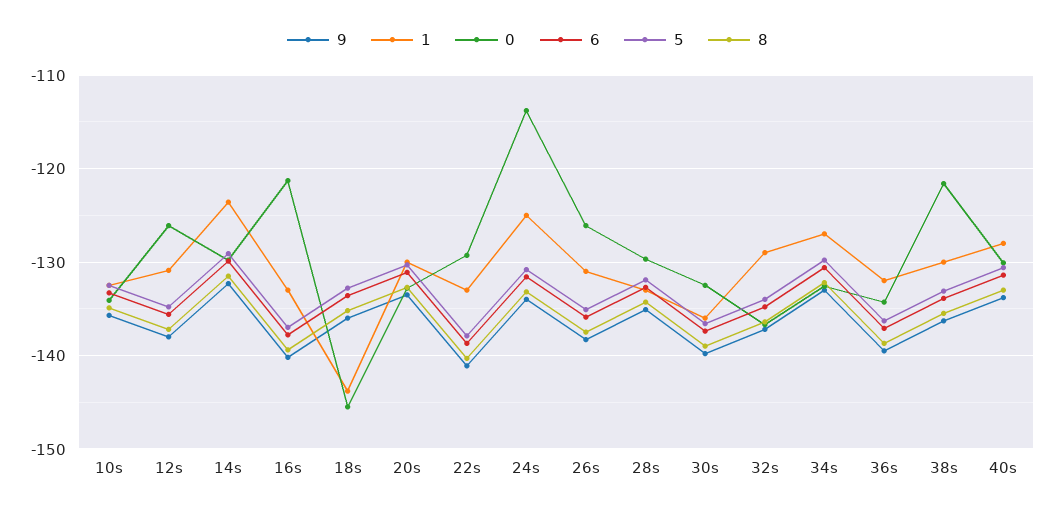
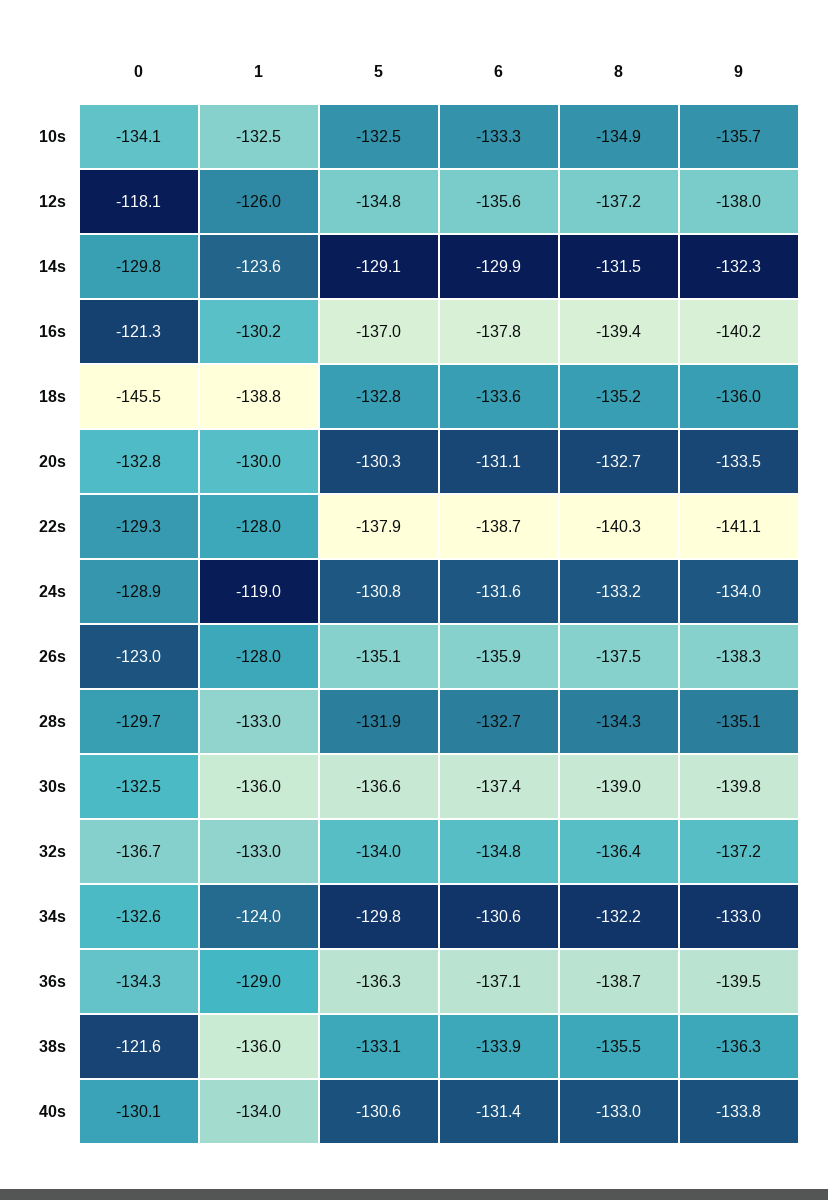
  {
    "9": {
      "10s": -135.7,
      "12s": -138,
      "14s": -132.3,
      "16s": -140.2,
      "18s": -136,
      "20s": -133.5,
      "22s": -141.1,
      "24s": -134,
      "26s": -138.3,
      "28s": -135.1,
      "30s": -139.8,
      "32s": -137.2,
      "34s": -133,
      "36s": -139.5,
      "38s": -136.3,
      "40s": -133.8
    },
    "1": {
      "10s": -132.5,
-     "12s": -131,
+     "12s": -126,
      "14s": -123.6,
-     "16s": -133,
+     "16s": -130.2,
-     "18s": -144,
+     "18s": -138.8,
      "20s": -130,
-     "22s": -133,
+     "22s": -128,
-     "24s": -125,
+     "24s": -119,
-     "26s": -131,
+     "26s": -128,
      "28s": -133,
      "30s": -136,
-     "32s": -129,
+     "32s": -133,
-     "34s": -127,
+     "34s": -124,
-     "36s": -132,
+     "36s": -129,
-     "38s": -130,
+     "38s": -136,
-     "40s": -128
+     "40s": -134
    },
    "0": {
      "10s": -134.1,
-     "12s": -126,
+     "12s": -118.1,
      "14s": -129.8,
      "16s": -121.3,
      "18s": -145.5,
      "20s": -132.8,
      "22s": -129.3,
-     "24s": -114,
+     "24s": -128.9,
-     "26s": -126,
+     "26s": -123,
      "28s": -129.7,
      "30s": -132.5,
      "32s": -136.7,
      "34s": -132.6,
      "36s": -134.3,
      "38s": -121.6,
      "40s": -130.1
    },
    "6": {
      "10s": -133.3,
      "12s": -135.6,
      "14s": -129.9,
      "16s": -137.8,
      "18s": -133.6,
      "20s": -131.1,
      "22s": -138.7,
      "24s": -131.6,
      "26s": -135.9,
      "28s": -132.7,
      "30s": -137.4,
      "32s": -134.8,
      "34s": -130.6,
      "36s": -137.1,
      "38s": -133.9,
      "40s": -131.4
    },
    "5": {
      "10s": -132.5,
      "12s": -134.8,
      "14s": -129.1,
      "16s": -137,
      "18s": -132.8,
      "20s": -130.3,
      "22s": -137.9,
      "24s": -130.8,
      "26s": -135.1,
      "28s": -131.9,
      "30s": -136.6,
      "32s": -134,
      "34s": -129.8,
      "36s": -136.3,
      "38s": -133.1,
      "40s": -130.6
    },
    "8": {
      "10s": -134.9,
      "12s": -137.2,
      "14s": -131.5,
      "16s": -139.4,
      "18s": -135.2,
      "20s": -132.7,
      "22s": -140.3,
      "24s": -133.2,
      "26s": -137.5,
      "28s": -134.3,
      "30s": -139,
      "32s": -136.4,
      "34s": -132.2,
      "36s": -138.7,
      "38s": -135.5,
      "40s": -133
    }
  }

